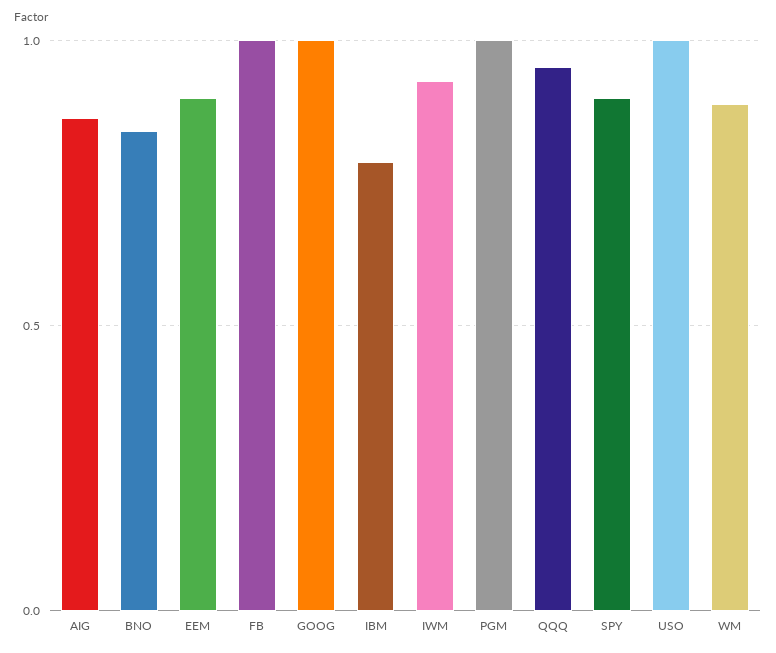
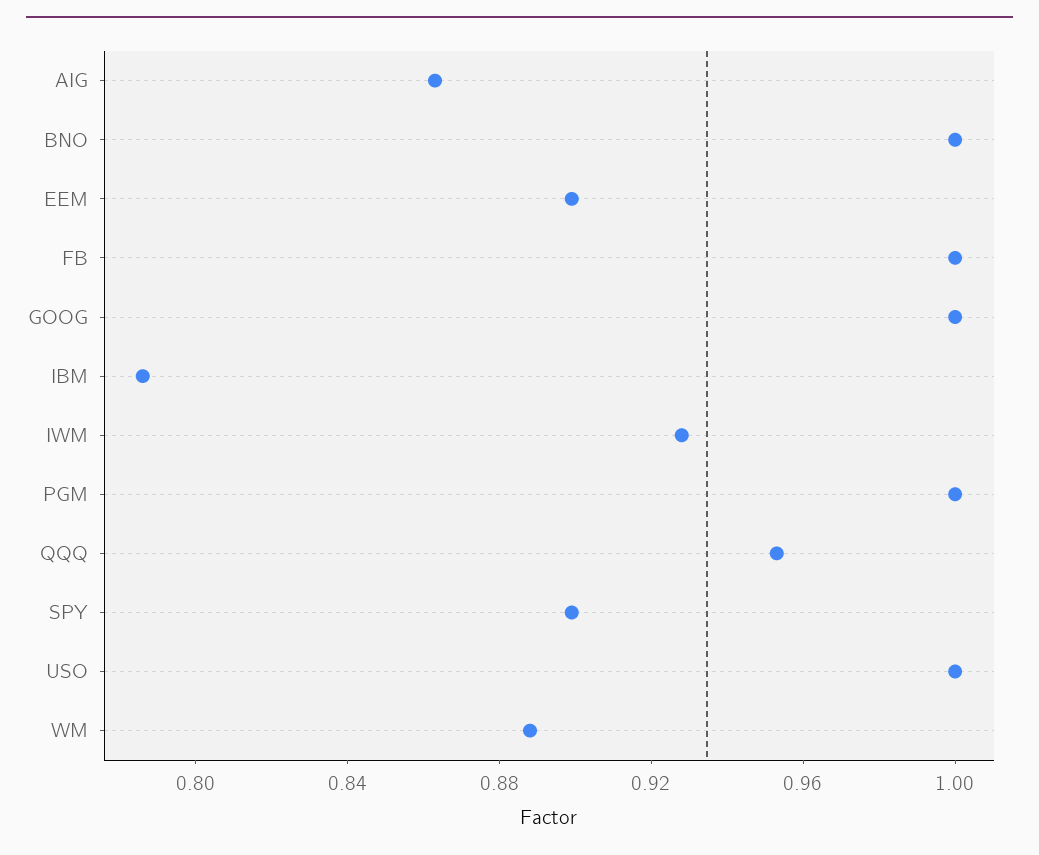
  {
    "AIG": 0.86,
-   "BNO": 0.85,
+   "BNO": 1,
    "EEM": 0.9,
    "FB": 1,
    "GOOG": 1,
    "IBM": 0.79,
    "IWM": 0.93,
    "PGM": 1,
    "QQQ": 0.95,
    "SPY": 0.9,
    "USO": 1,
    "WM": 0.89
  }

